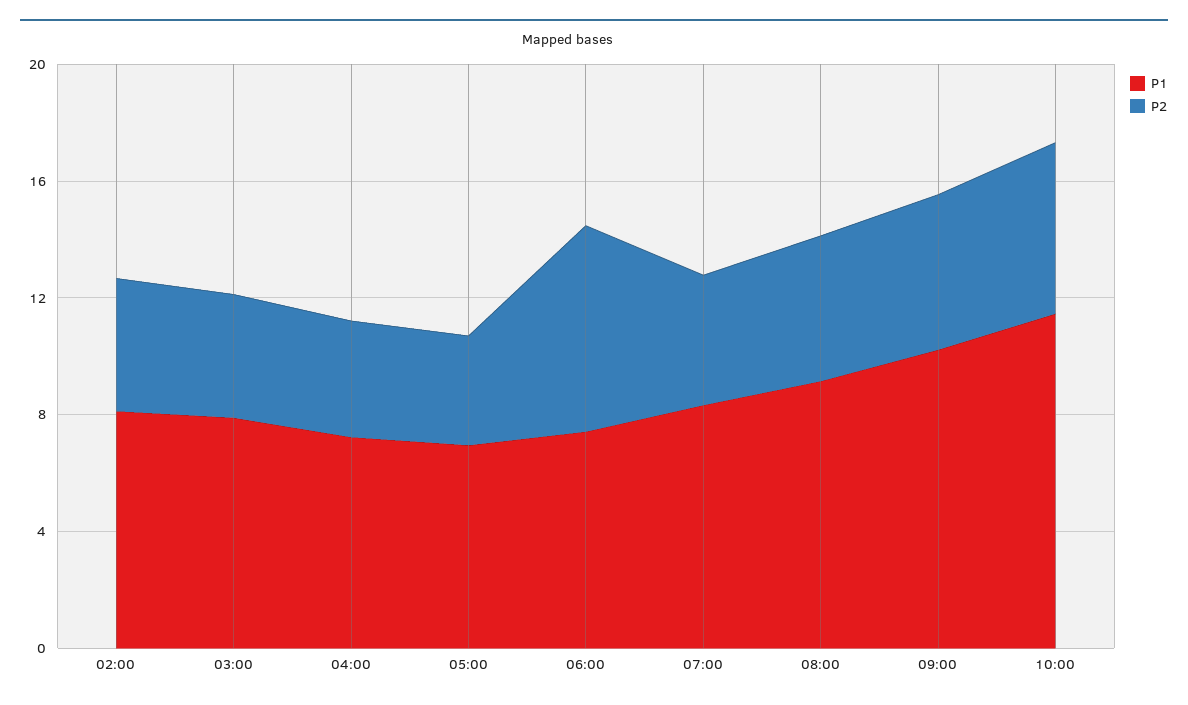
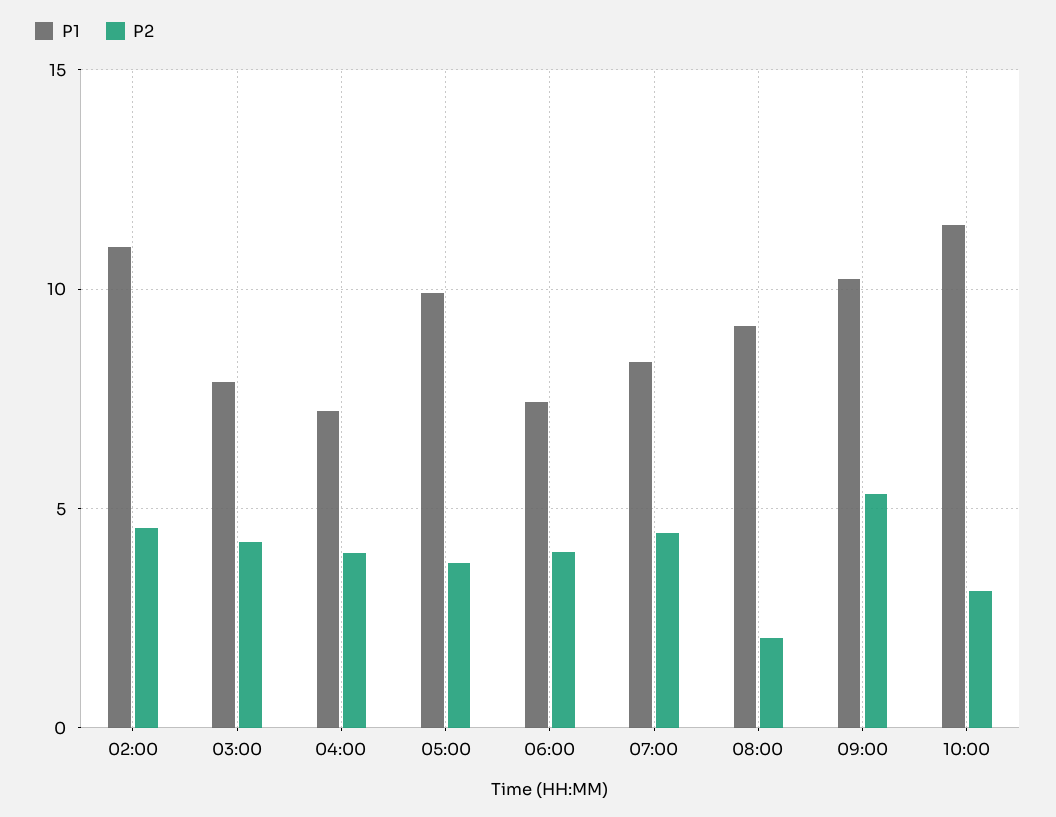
  {
    "P1": {
-     "02:00": 8,
+     "02:00": 11,
      "03:00": 8,
      "04:00": 7,
-     "05:00": 7,
+     "05:00": 10,
      "06:00": 7.5,
      "07:00": 8.5,
      "08:00": 9,
      "09:00": 10,
      "10:00": 11.5
    },
    "P2": {
      "02:00": 4.5,
      "03:00": 4,
      "04:00": 4,
      "05:00": 4,
-     "06:00": 7,
+     "06:00": 4,
      "07:00": 4.5,
-     "08:00": 5,
+     "08:00": 2,
      "09:00": 5.5,
-     "10:00": 6
+     "10:00": 3
    }
  }

